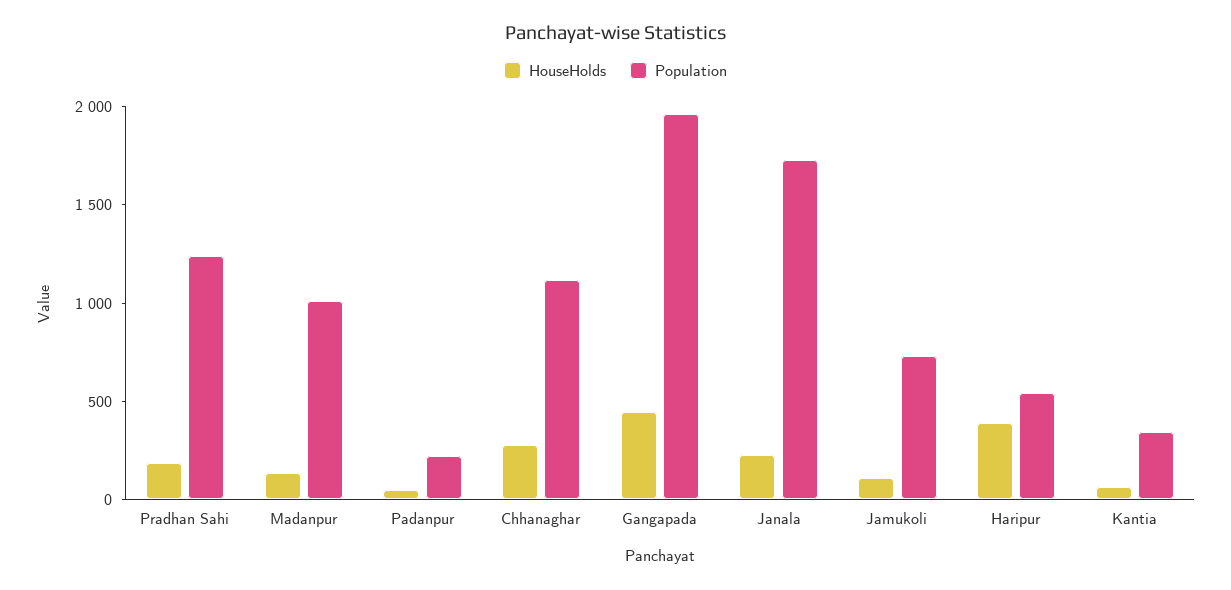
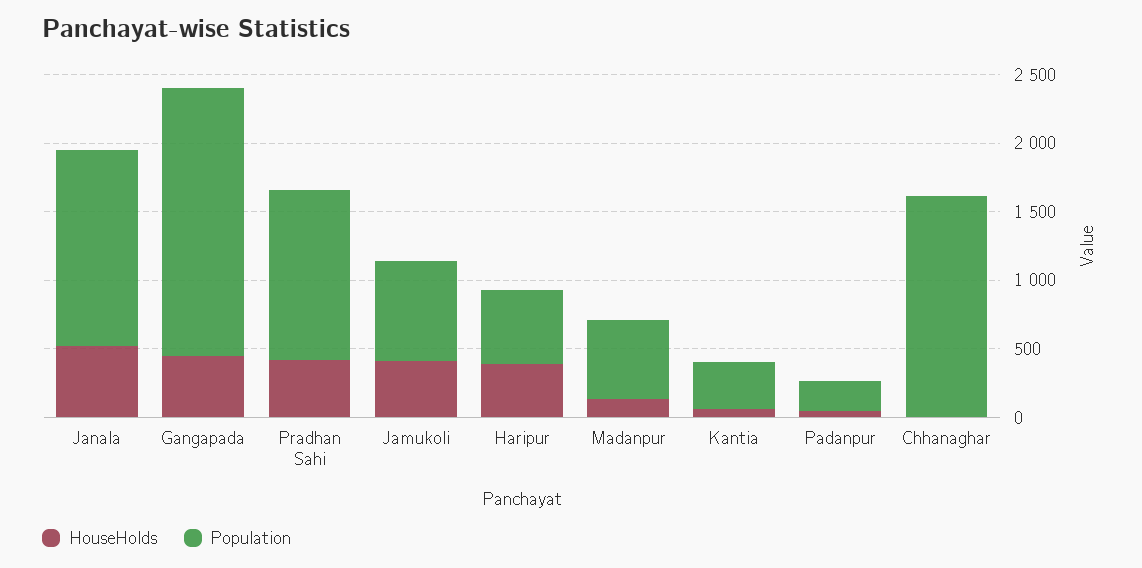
  {
    "HouseHolds": {
-     "Pradhan Sahi": 200,
+     "Pradhan Sahi": 400,
      "Madanpur": 100,
      "Padanpur": 0,
-     "Chhanaghar": 300,
+     "Chhanaghar": 0,
      "Gangapada": 400,
-     "Janala": 200,
+     "Janala": 500,
-     "Jamukoli": 100,
+     "Jamukoli": 400,
      "Haripur": 400,
      "Kantia": 100
    },
    "Population": {
      "Pradhan Sahi": 1200,
-     "Madanpur": 1000,
+     "Madanpur": 600,
      "Padanpur": 200,
-     "Chhanaghar": 1100,
+     "Chhanaghar": 1600,
      "Gangapada": 2000,
-     "Janala": 1700,
+     "Janala": 1400,
      "Jamukoli": 700,
      "Haripur": 500,
      "Kantia": 300
    }
  }

